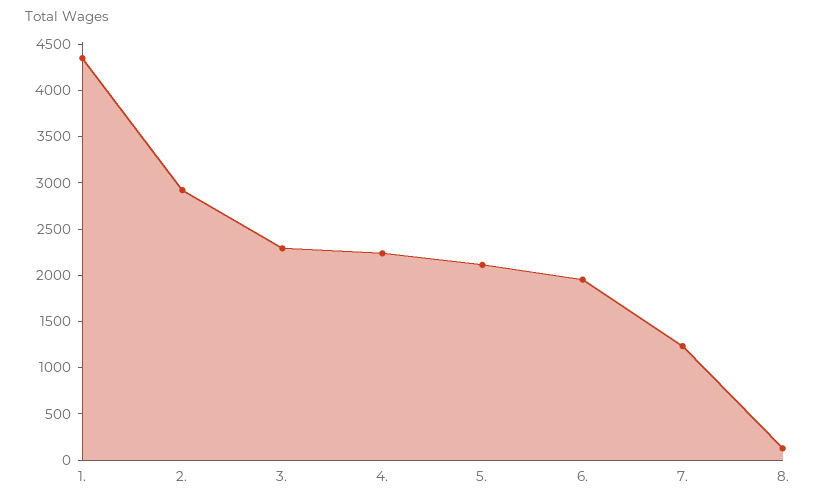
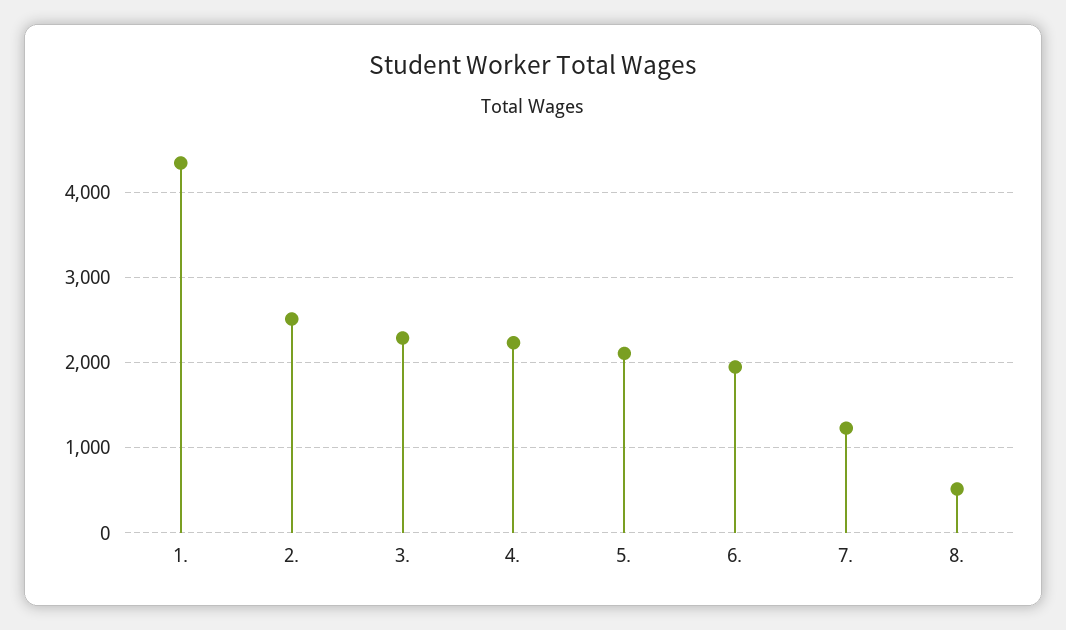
  {
    "1.": 4300,
-   "2.": 2900,
+   "2.": 2500,
    "3.": 2300,
    "4.": 2200,
    "5.": 2100,
    "6.": 2000,
    "7.": 1200,
-   "8.": 100
+   "8.": 500
  }

